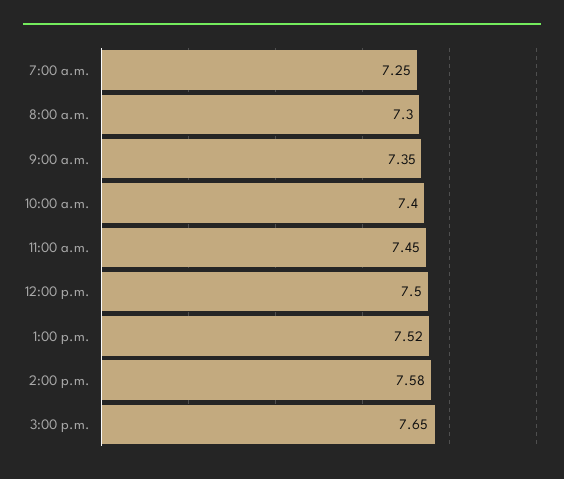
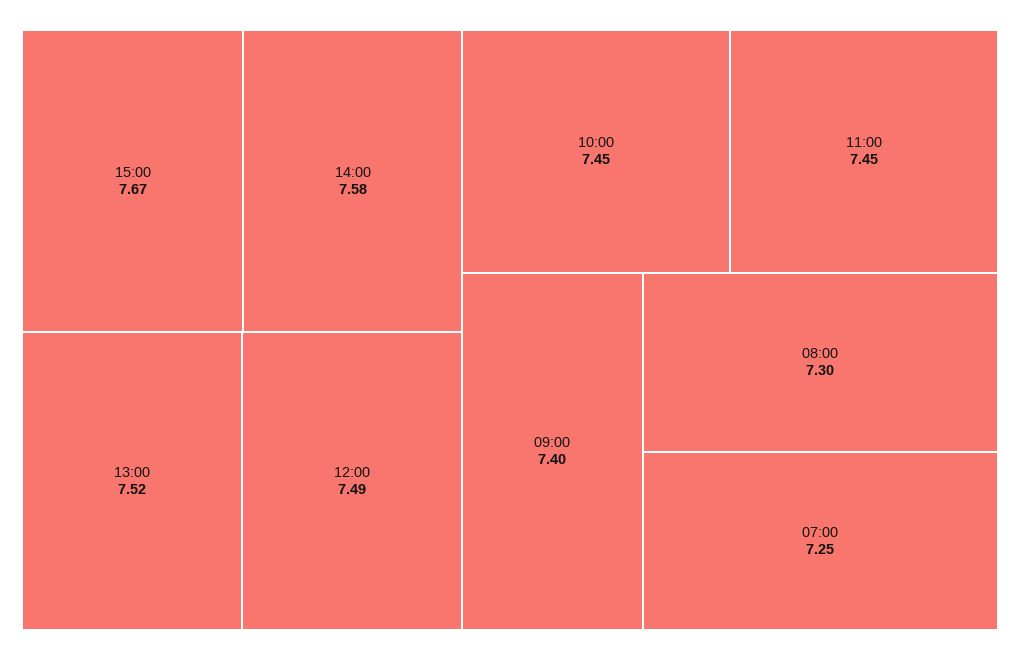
  {
    "7:00 a.m.": 7.25,
    "8:00 a.m.": 7.3,
-   "9:00 a.m.": 7.35,
+   "9:00 a.m.": 7.4,
-   "10:00 a.m.": 7.4,
+   "10:00 a.m.": 7.45,
    "11:00 a.m.": 7.45,
-   "12:00 p.m.": 7.5,
+   "12:00 p.m.": 7.49,
    "1:00 p.m.": 7.52,
    "2:00 p.m.": 7.58,
-   "3:00 p.m.": 7.65
+   "3:00 p.m.": 7.67
  }

